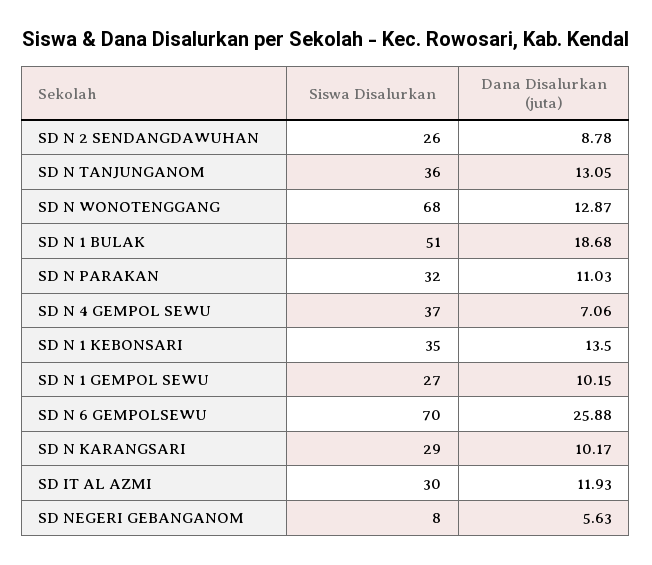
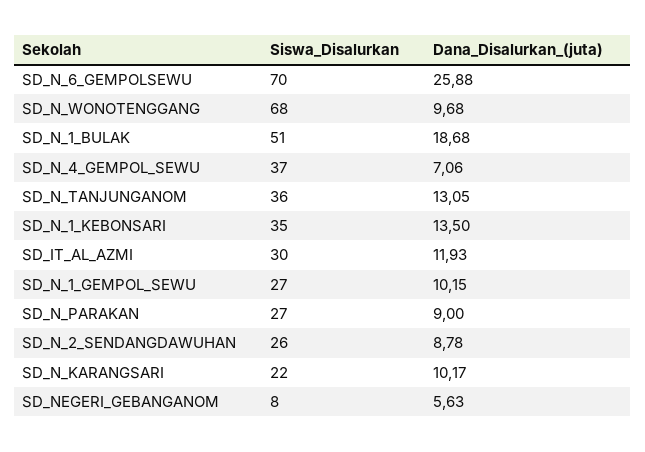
  {
    "Siswa Disalurkan": {
      "SD N 2 SENDANGDAWUHAN": 26,
      "SD N TANJUNGANOM": 36,
      "SD N WONOTENGGANG": 68,
      "SD N 1 BULAK": 51,
-     "SD N PARAKAN": 32,
+     "SD N PARAKAN": 27,
      "SD N 4 GEMPOL SEWU": 37,
      "SD N 1 KEBONSARI": 35,
      "SD N 1 GEMPOL SEWU": 27,
      "SD N 6 GEMPOLSEWU": 70,
-     "SD N KARANGSARI": 29,
+     "SD N KARANGSARI": 22,
      "SD IT AL AZMI": 30,
      "SD NEGERI GEBANGANOM": 8
    },
    "Dana Disalurkan (juta)": {
      "SD N 2 SENDANGDAWUHAN": 8.78,
      "SD N TANJUNGANOM": 13.05,
-     "SD N WONOTENGGANG": 12.87,
+     "SD N WONOTENGGANG": 9.68,
      "SD N 1 BULAK": 18.68,
-     "SD N PARAKAN": 11.03,
+     "SD N PARAKAN": 9,
      "SD N 4 GEMPOL SEWU": 7.06,
      "SD N 1 KEBONSARI": 13.5,
      "SD N 1 GEMPOL SEWU": 10.15,
      "SD N 6 GEMPOLSEWU": 25.88,
      "SD N KARANGSARI": 10.17,
      "SD IT AL AZMI": 11.93,
      "SD NEGERI GEBANGANOM": 5.63
    }
  }

